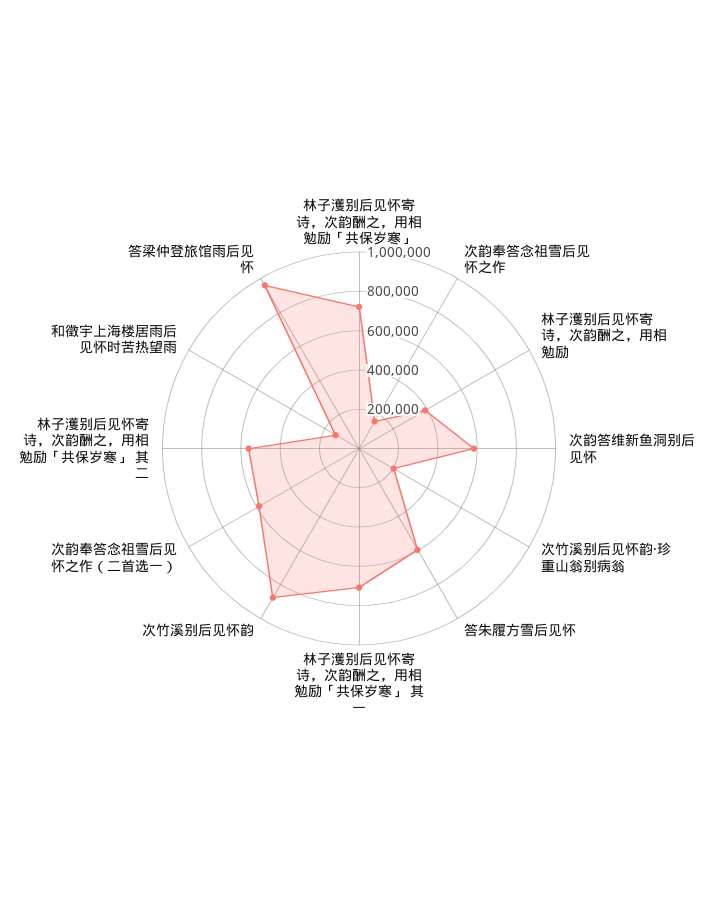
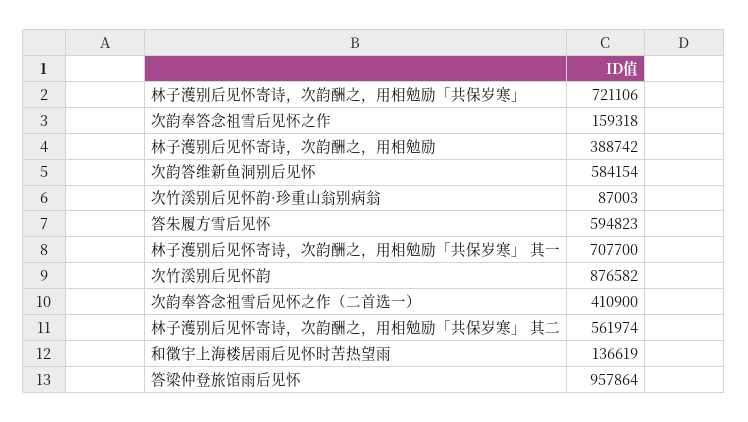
  {
    "林子濩别后见怀寄诗，次韵酬之，用相勉励「共保岁寒」": 721106,
    "次韵奉答念祖雪后见怀之作": 159318,
    "林子濩别后见怀寄诗，次韵酬之，用相勉励": 388742,
    "次韵答维新鱼洞别后见怀": 584154,
-   "次竹溪别后见怀韵·珍重山翁别病翁": 200000,
+   "次竹溪别后见怀韵·珍重山翁别病翁": 87003,
    "答朱履方雪后见怀": 594823,
    "林子濩别后见怀寄诗，次韵酬之，用相勉励「共保岁寒」 其一": 707700,
    "次竹溪别后见怀韵": 876582,
-   "次韵奉答念祖雪后见怀之作（二首选一）": 600000,
+   "次韵奉答念祖雪后见怀之作（二首选一）": 410900,
    "林子濩别后见怀寄诗，次韵酬之，用相勉励「共保岁寒」 其二": 561974,
    "和徵宇上海楼居雨后见怀时苦热望雨": 136619,
    "答梁仲登旅馆雨后见怀": 957864
  }

